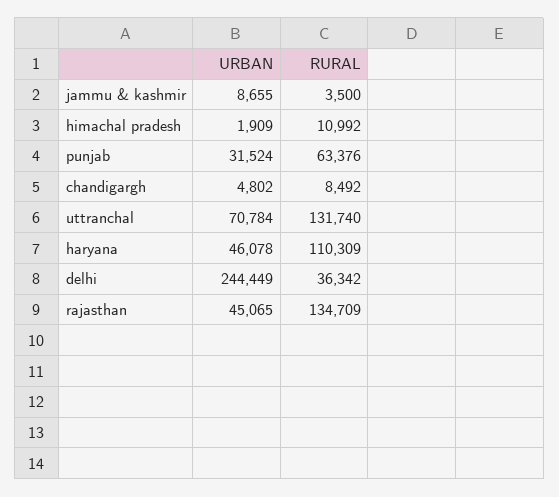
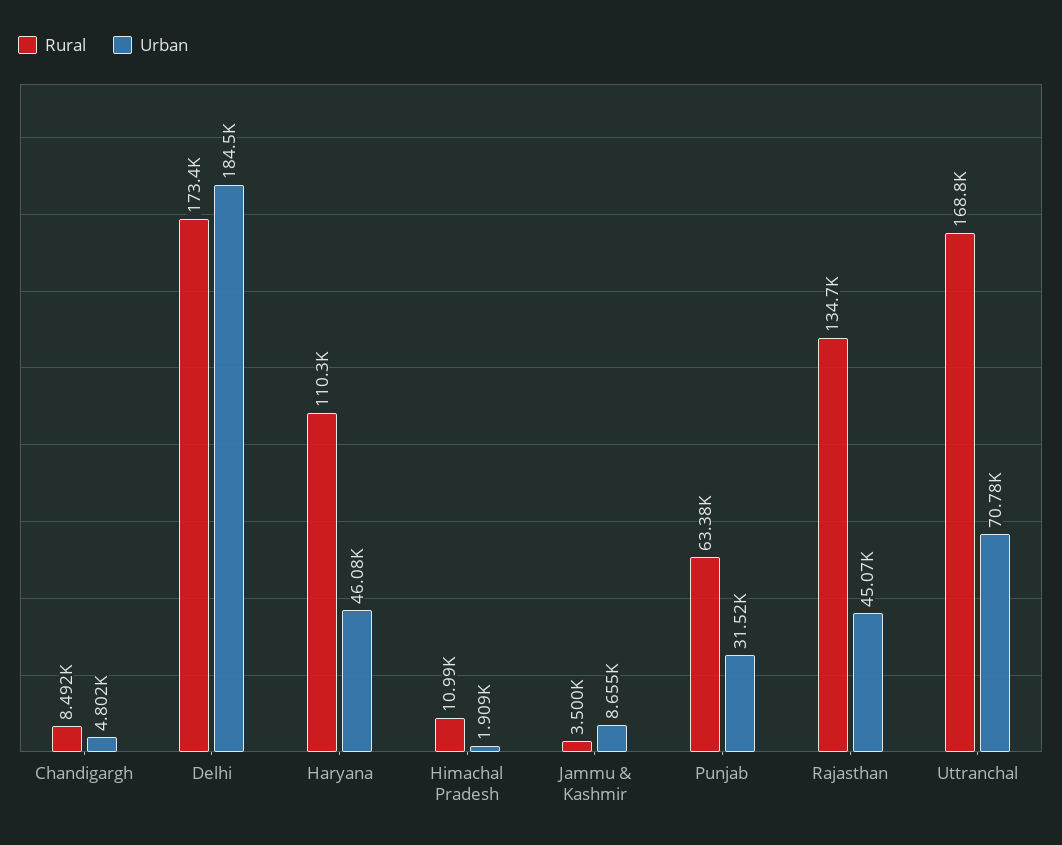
  {
    "URBAN": {
      "jammu & kashmir": 8655,
      "himachal pradesh": 1909,
      "punjab": 31524,
      "chandigargh": 4802,
      "uttranchal": 70784,
      "haryana": 46078,
-     "delhi": 244449,
+     "delhi": 184500,
      "rajasthan": 45065
    },
    "RURAL": {
      "jammu & kashmir": 3500,
      "himachal pradesh": 10992,
      "punjab": 63376,
      "chandigargh": 8492,
-     "uttranchal": 131740,
+     "uttranchal": 168800,
      "haryana": 110309,
-     "delhi": 36342,
+     "delhi": 173400,
      "rajasthan": 134709
    }
  }

